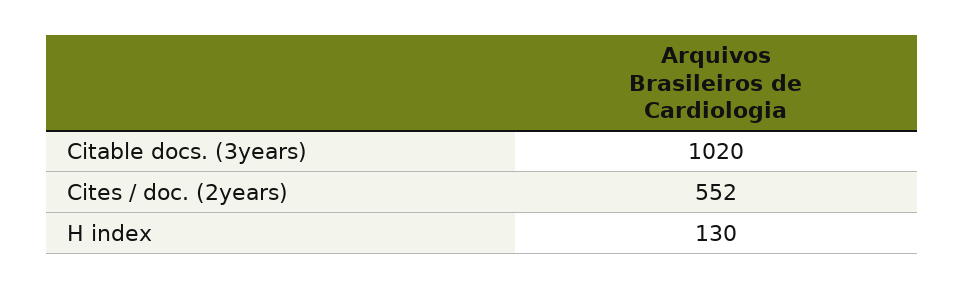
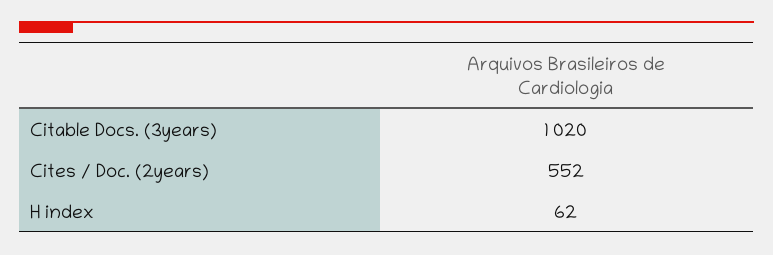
  {
    "Citable docs. (3years)": 1020,
    "Cites / doc. (2years)": 552,
-   "H index": 130
+   "H index": 62
  }

